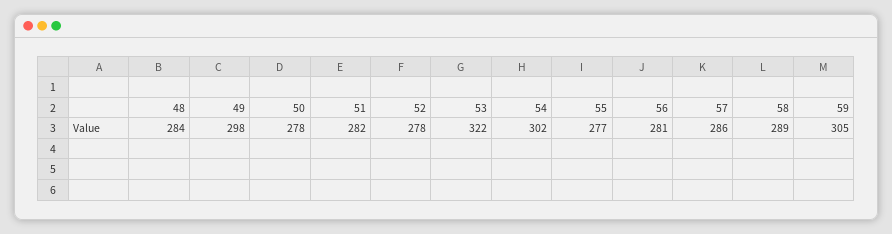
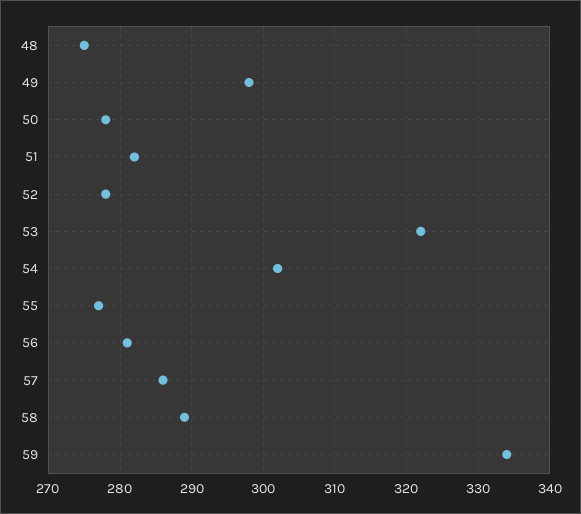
  {
-   "48": 284,
+   "48": 275,
    "49": 298,
    "50": 278,
    "51": 282,
    "52": 278,
    "53": 322,
    "54": 302,
    "55": 277,
    "56": 281,
    "57": 286,
    "58": 289,
-   "59": 305
+   "59": 334
  }

